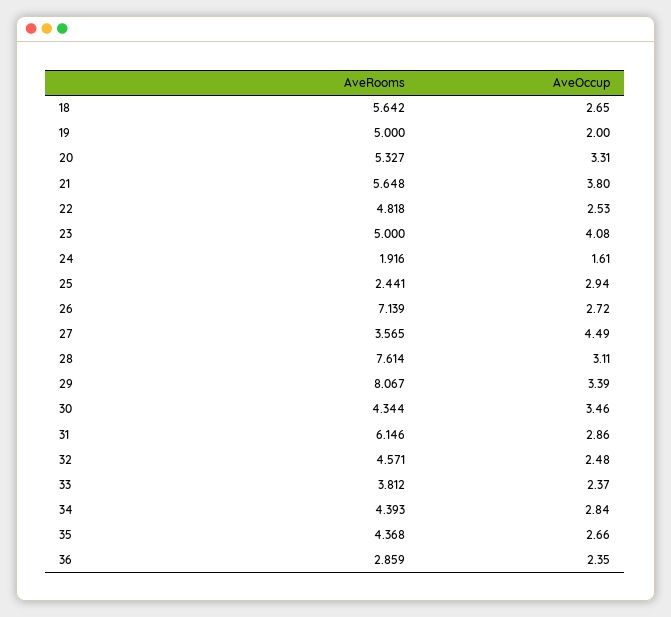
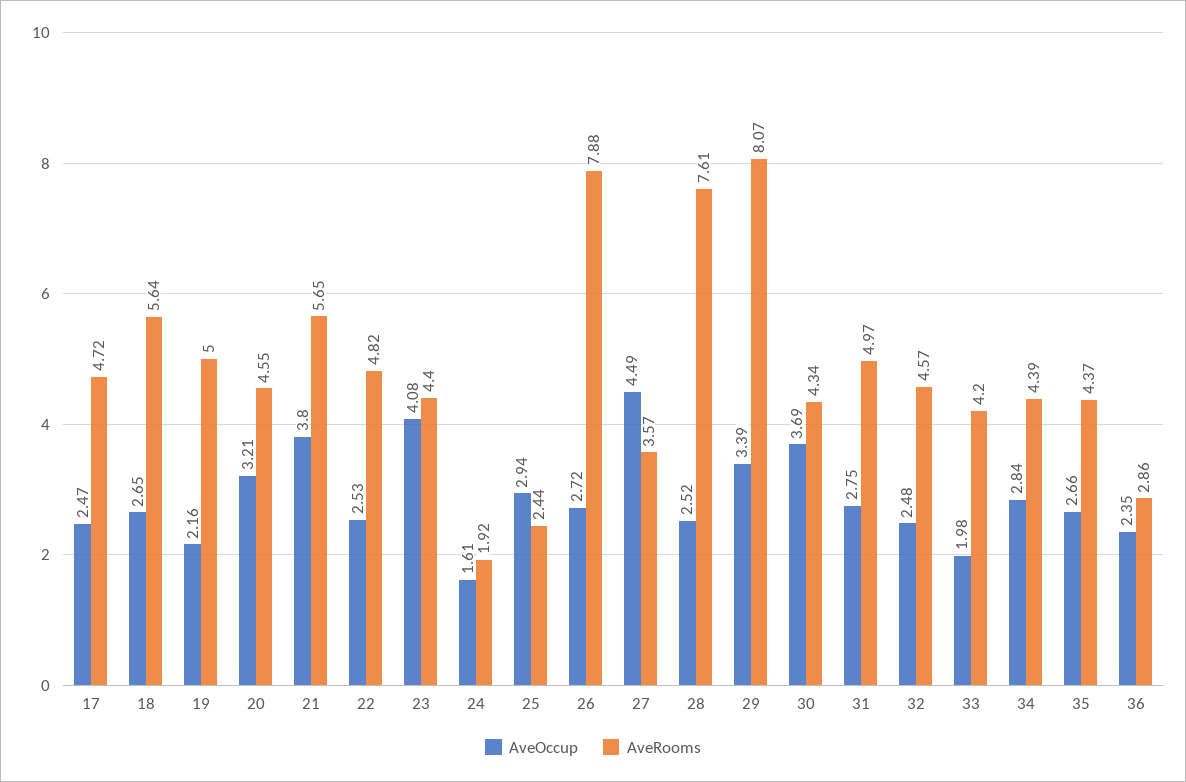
  {
    "AveRooms": {
      "18": 5.642,
      "19": 5,
-     "20": 5.327,
+     "20": 4.55,
      "21": 5.648,
      "22": 4.818,
-     "23": 5,
+     "23": 4.4,
      "24": 1.916,
      "25": 2.441,
-     "26": 7.139,
+     "26": 7.88,
      "27": 3.565,
      "28": 7.614,
      "29": 8.067,
      "30": 4.344,
-     "31": 6.146,
+     "31": 4.97,
      "32": 4.571,
-     "33": 3.812,
+     "33": 4.2,
      "34": 4.393,
      "35": 4.368,
-     "36": 2.859
+     "36": 2.859,
+     "17": 4.72
    },
    "AveOccup": {
      "18": 2.65,
-     "19": 2,
+     "19": 2.16,
-     "20": 3.31,
+     "20": 3.21,
      "21": 3.8,
      "22": 2.53,
      "23": 4.08,
      "24": 1.61,
      "25": 2.94,
      "26": 2.72,
      "27": 4.49,
-     "28": 3.11,
+     "28": 2.52,
      "29": 3.39,
-     "30": 3.46,
+     "30": 3.69,
-     "31": 2.86,
+     "31": 2.75,
      "32": 2.48,
-     "33": 2.37,
+     "33": 1.98,
      "34": 2.84,
      "35": 2.66,
-     "36": 2.35
+     "36": 2.35,
+     "17": 2.47
    }
  }

